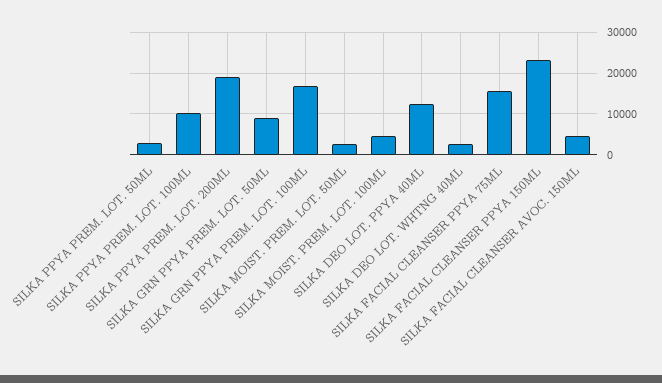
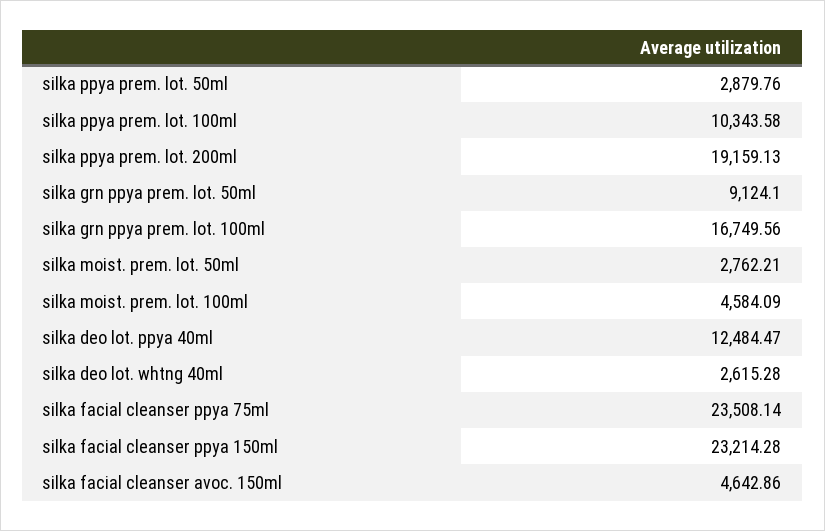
  {
    "SILKA PPYA PREM. LOT. 50ML": 2879.76,
    "SILKA PPYA PREM. LOT. 100ML": 10343.58,
    "SILKA PPYA PREM. LOT. 200ML": 19159.13,
    "SILKA GRN PPYA PREM. LOT. 50ML": 9124.1,
    "SILKA GRN PPYA PREM. LOT. 100ML": 16749.56,
    "SILKA MOIST. PREM. LOT. 50ML": 2762.21,
    "SILKA MOIST. PREM. LOT. 100ML": 4584.09,
    "SILKA DEO LOT. PPYA 40ML": 12484.47,
    "SILKA DEO LOT. WHTNG 40ML": 2615.28,
-   "SILKA FACIAL CLEANSER PPYA 75ML": 16000,
+   "SILKA FACIAL CLEANSER PPYA 75ML": 23508.14,
    "SILKA FACIAL CLEANSER PPYA 150ML": 23214.28,
    "SILKA FACIAL CLEANSER AVOC. 150ML": 4642.86
  }

